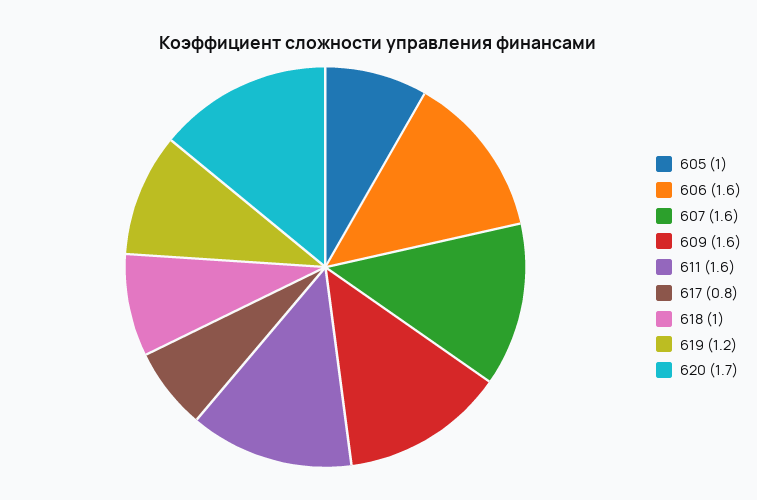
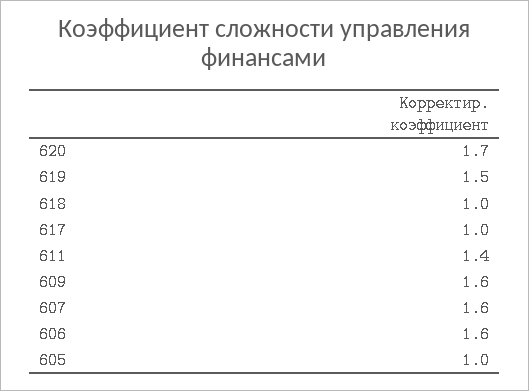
  {
    "605": 1,
    "606": 1.6,
    "607": 1.6,
    "609": 1.6,
-   "611": 1.6,
+   "611": 1.4,
-   "617": 0.8,
+   "617": 1,
    "618": 1,
-   "619": 1.2,
+   "619": 1.5,
    "620": 1.7
  }

